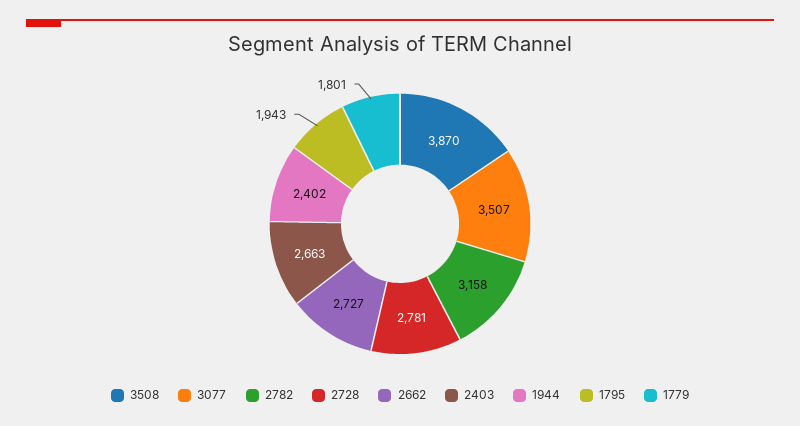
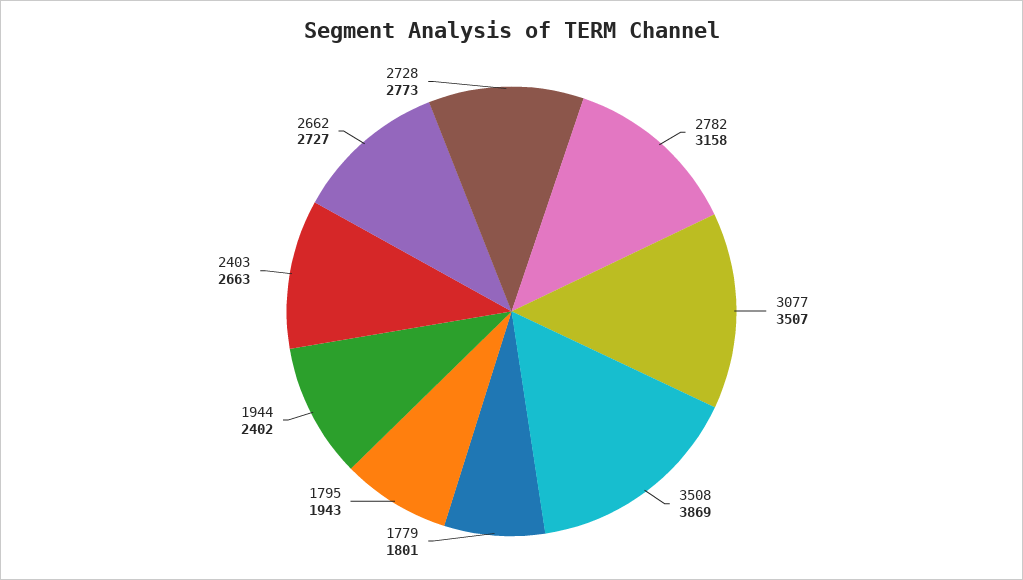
  {
-   "3508": 3870,
+   "3508": 3869,
    "3077": 3507,
    "2782": 3158,
-   "2728": 2781,
+   "2728": 2773,
    "2662": 2727,
    "2403": 2663,
    "1944": 2402,
    "1795": 1943,
    "1779": 1801
  }

